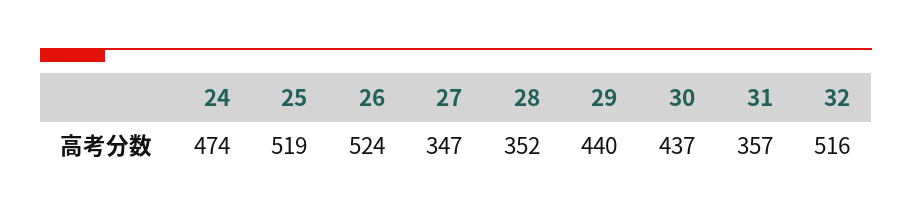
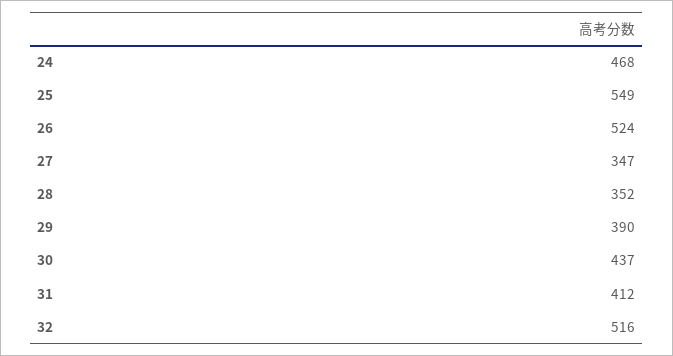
  {
-   "24": 474,
+   "24": 468,
-   "25": 519,
+   "25": 549,
    "26": 524,
    "27": 347,
    "28": 352,
-   "29": 440,
+   "29": 390,
    "30": 437,
-   "31": 357,
+   "31": 412,
    "32": 516
  }

